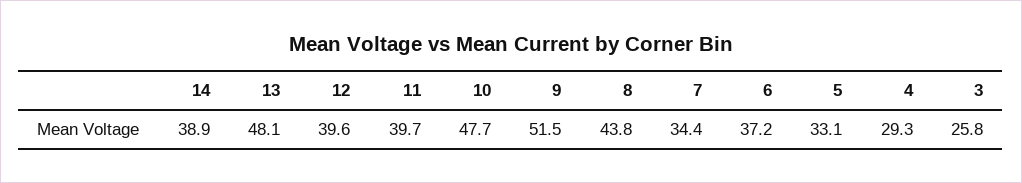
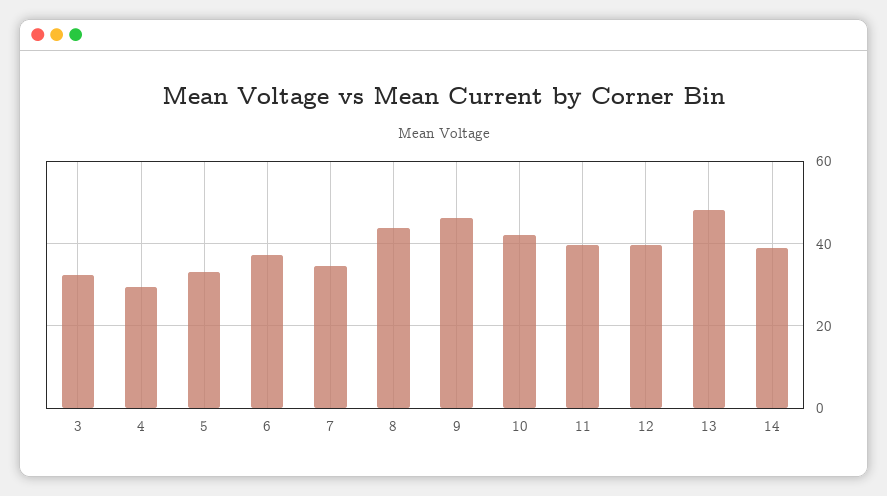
  {
    "14": 38.9,
    "13": 48.1,
    "12": 39.6,
    "11": 39.7,
-   "10": 47.7,
+   "10": 42,
-   "9": 51.5,
+   "9": 46,
    "8": 43.8,
    "7": 34.4,
    "6": 37.2,
    "5": 33.1,
    "4": 29.3,
-   "3": 25.8
+   "3": 32
  }

